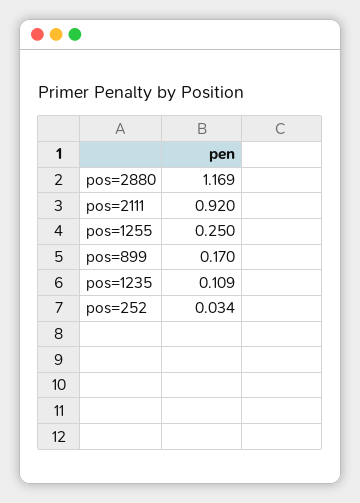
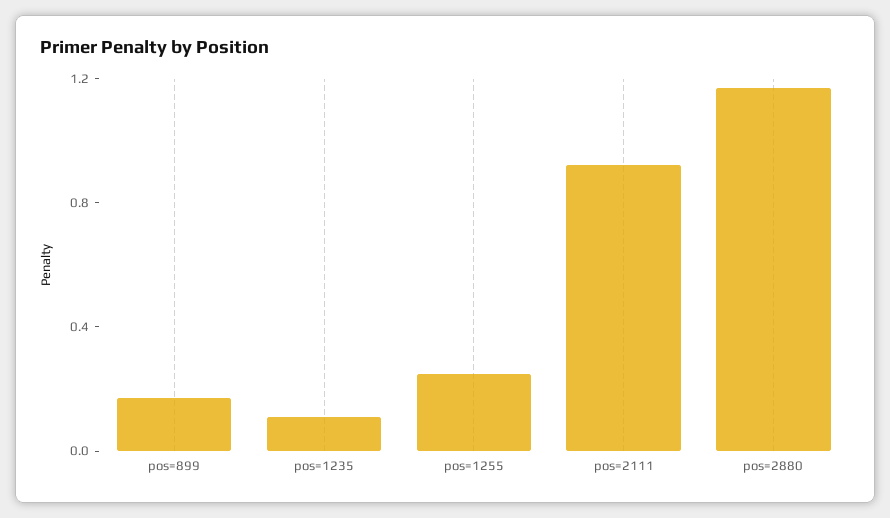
  {
    "pos=2880": 1.169,
    "pos=2111": 0.92,
    "pos=1255": 0.25,
    "pos=899": 0.17,
-   "pos=1235": 0.109,
+   "pos=1235": 0.109
-   "pos=252": 0.034
  }

